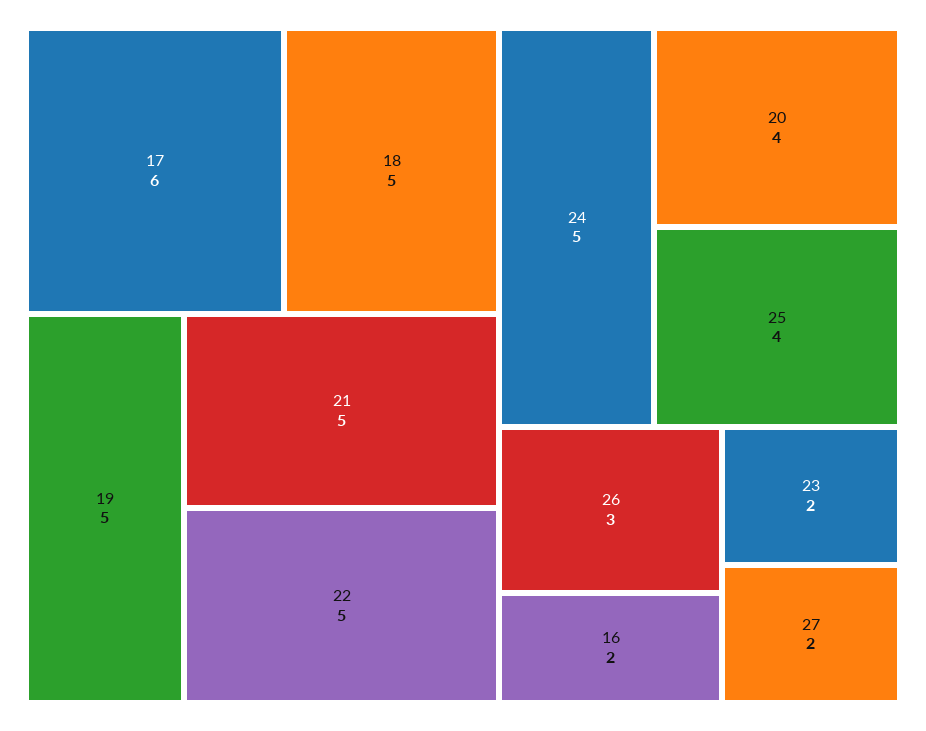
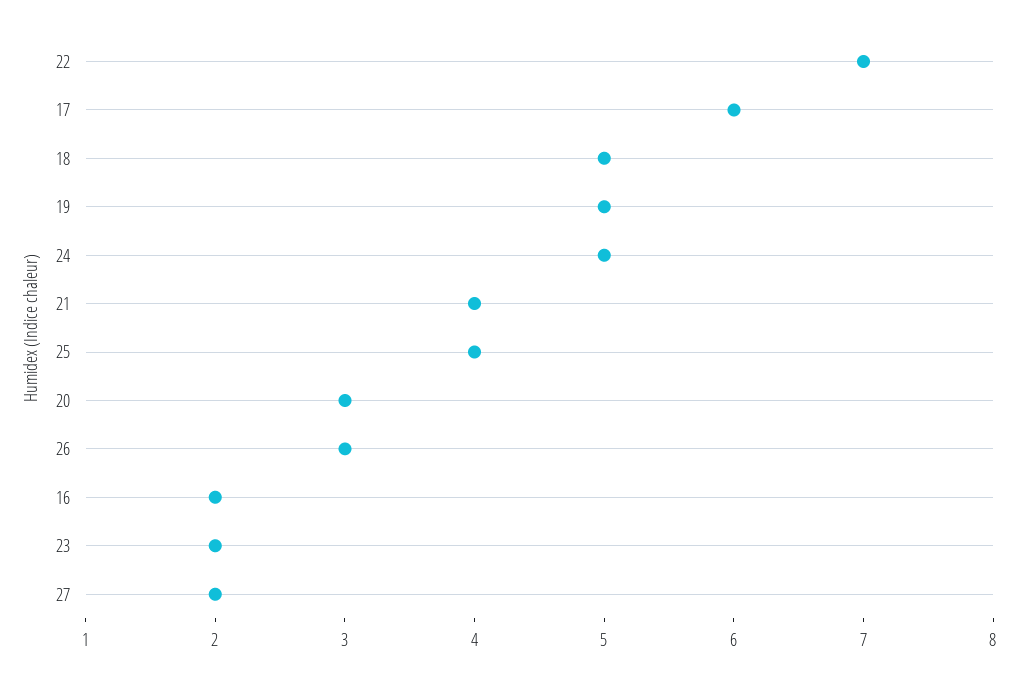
  {
    "17": 6,
    "18": 5,
    "19": 5,
-   "21": 5,
+   "21": 4,
-   "22": 5,
+   "22": 7,
    "24": 5,
-   "20": 4,
+   "20": 3,
    "25": 4,
    "26": 3,
    "16": 2,
    "23": 2,
    "27": 2
  }

